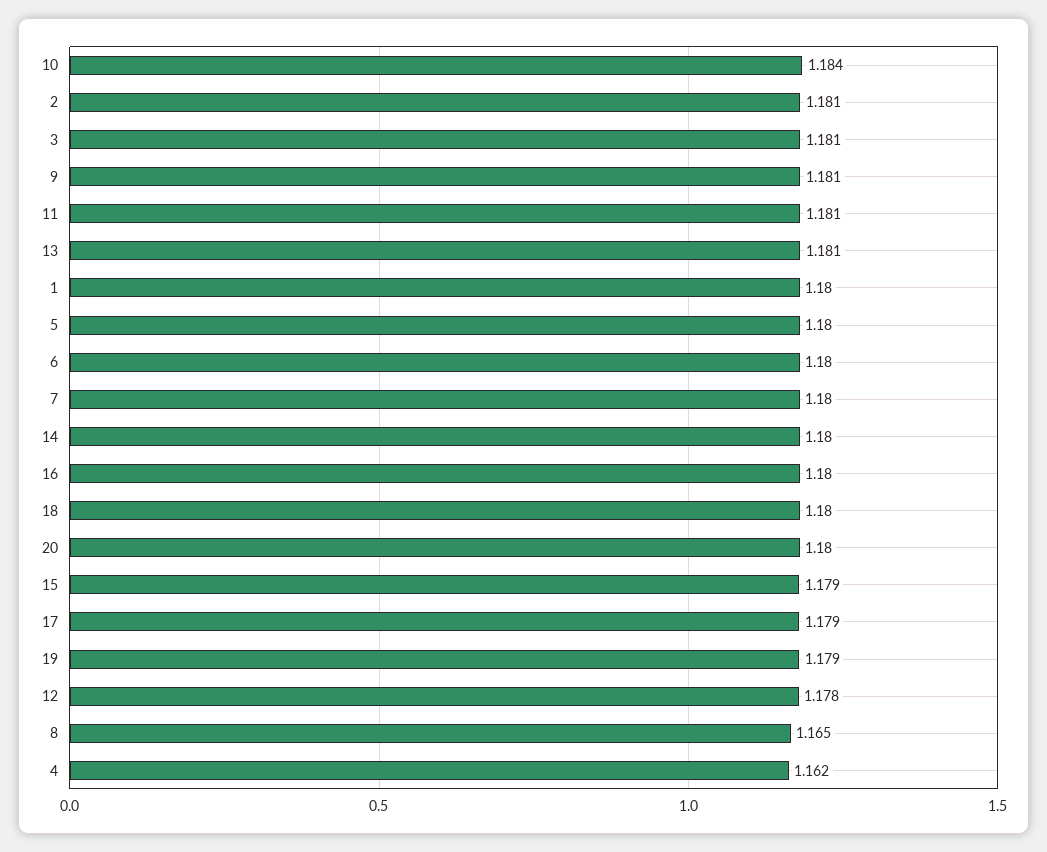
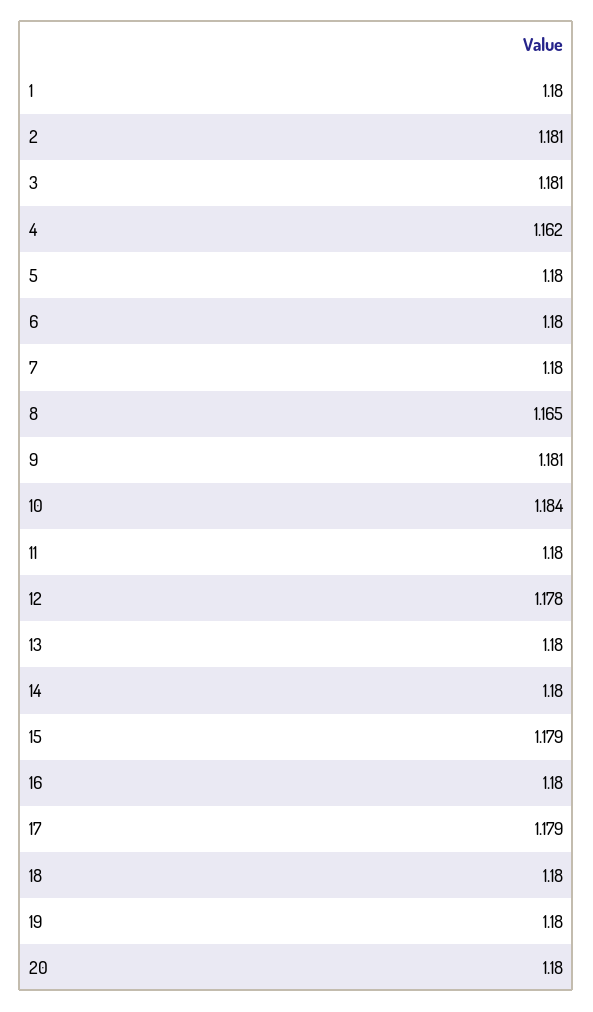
  {
    "10": 1.184,
    "2": 1.181,
    "3": 1.181,
    "9": 1.181,
-   "11": 1.181,
+   "11": 1.18,
-   "13": 1.181,
+   "13": 1.18,
    "1": 1.18,
    "5": 1.18,
    "6": 1.18,
    "7": 1.18,
    "14": 1.18,
    "16": 1.18,
    "18": 1.18,
    "20": 1.18,
    "15": 1.179,
    "17": 1.179,
-   "19": 1.179,
+   "19": 1.18,
    "12": 1.178,
    "8": 1.165,
    "4": 1.162
  }

